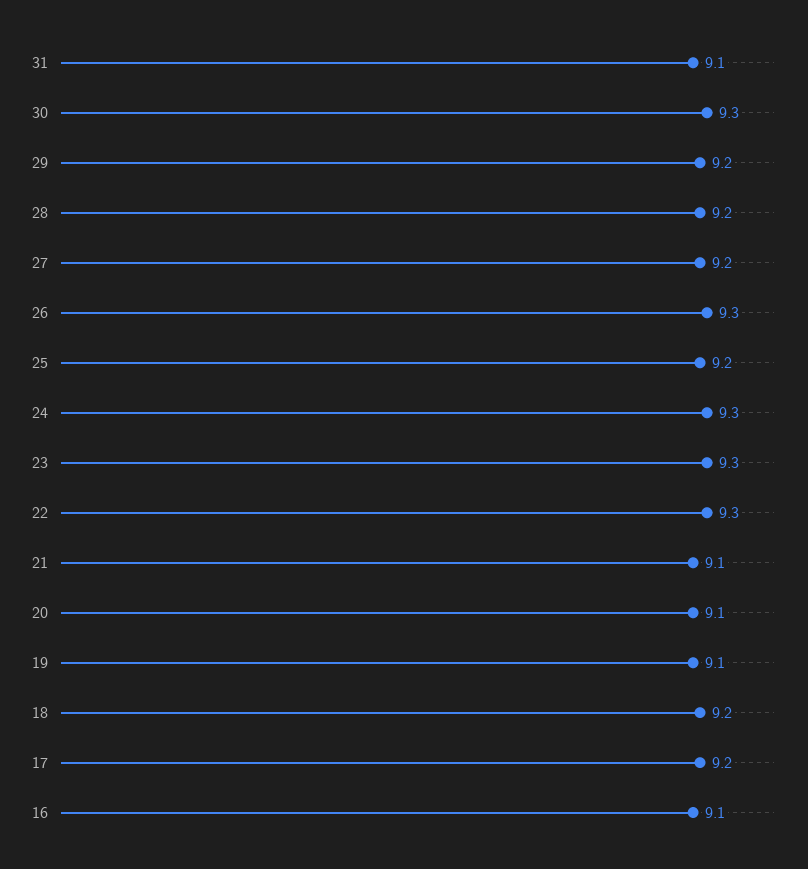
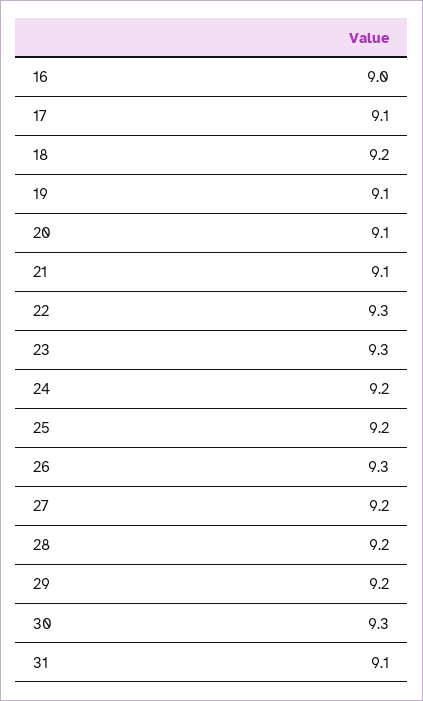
  {
    "31": 9.1,
    "30": 9.3,
    "29": 9.2,
    "28": 9.2,
    "27": 9.2,
    "26": 9.3,
    "25": 9.2,
-   "24": 9.3,
+   "24": 9.2,
    "23": 9.3,
    "22": 9.3,
    "21": 9.1,
    "20": 9.1,
    "19": 9.1,
    "18": 9.2,
-   "17": 9.2,
+   "17": 9.1,
-   "16": 9.1
+   "16": 9
  }

